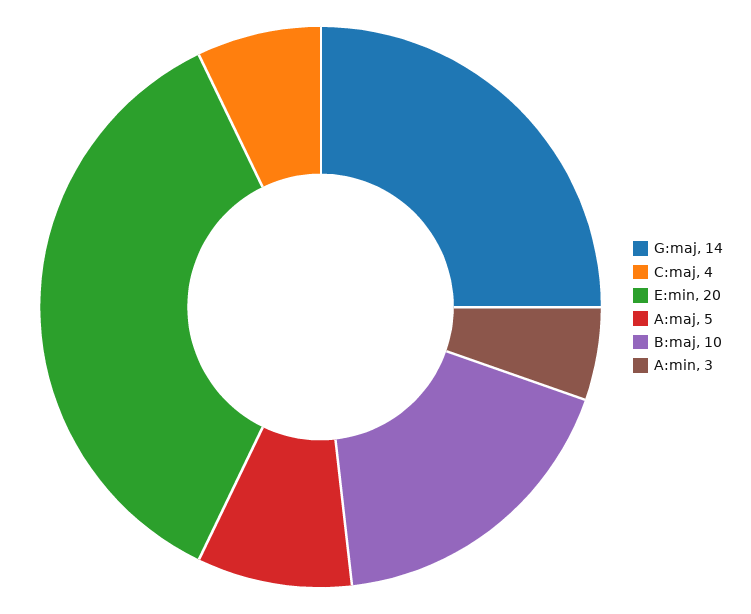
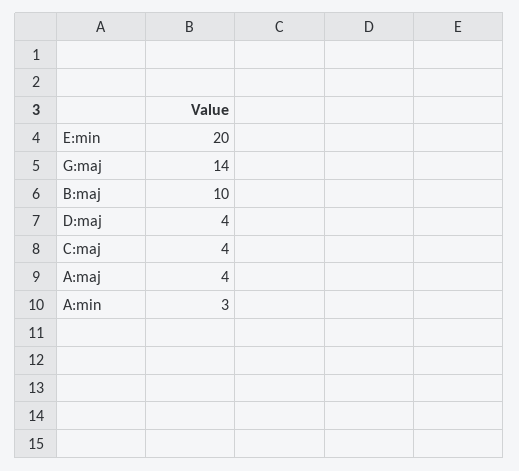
  {
    "G:maj": 14,
    "C:maj": 4,
    "E:min": 20,
-   "A:maj": 5,
+   "A:maj": 4,
    "B:maj": 10,
-   "A:min": 3
+   "A:min": 3,
+   "D:maj": 4
  }

